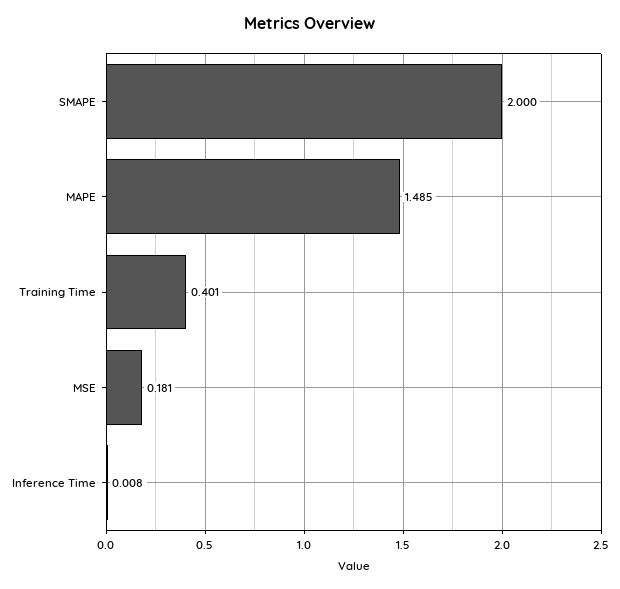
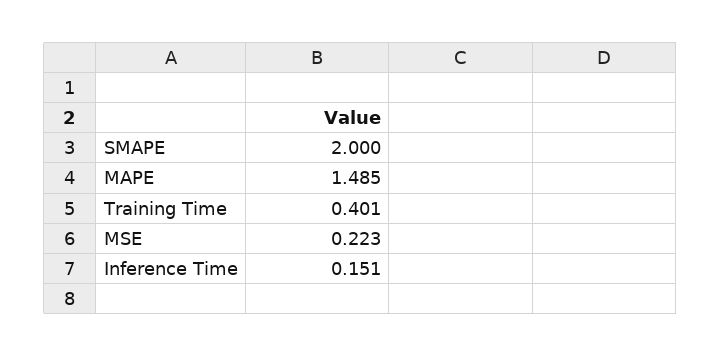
  {
    "SMAPE": 2,
    "MAPE": 1.485,
    "Training Time": 0.401,
-   "MSE": 0.181,
+   "MSE": 0.223,
-   "Inference Time": 0.008
+   "Inference Time": 0.151
  }

